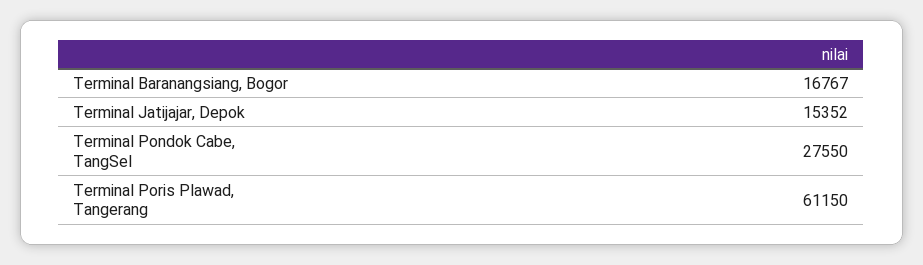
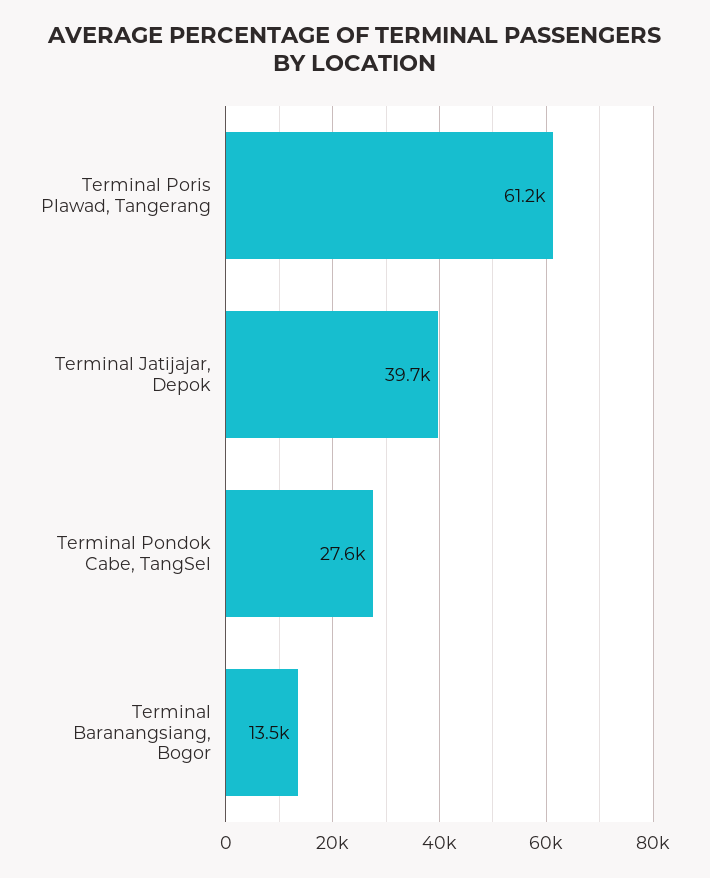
  {
-   "Terminal Baranangsiang, Bogor": 16767,
+   "Terminal Baranangsiang, Bogor": 13500,
-   "Terminal Jatijajar, Depok": 15352,
+   "Terminal Jatijajar, Depok": 39700,
    "Terminal Pondok Cabe, TangSel": 27550,
    "Terminal Poris Plawad, Tangerang": 61150
  }

